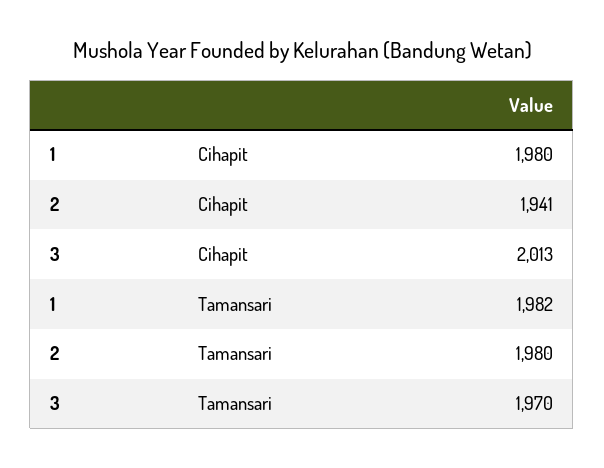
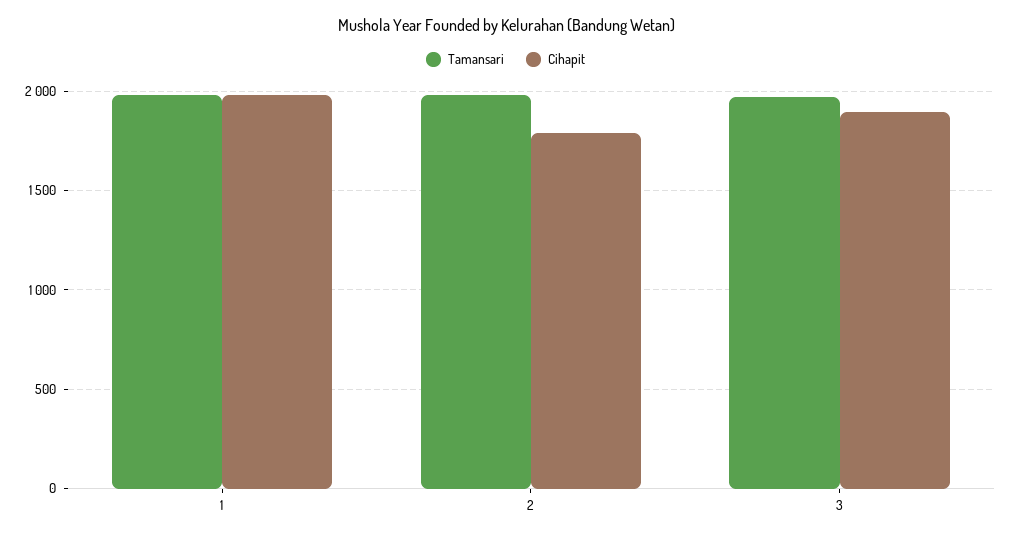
  {
    "Cihapit": {
      "1": 1980,
-     "2": 1941,
+     "2": 1800,
-     "3": 2013
+     "3": 1900
    },
    "Tamansari": {
      "1": 1982,
      "2": 1980,
      "3": 1970
    }
  }

